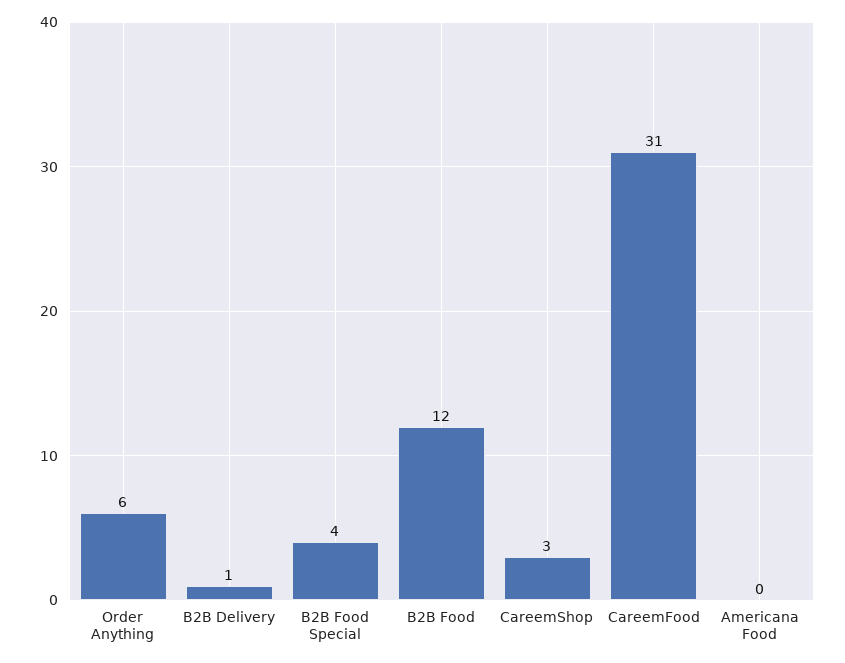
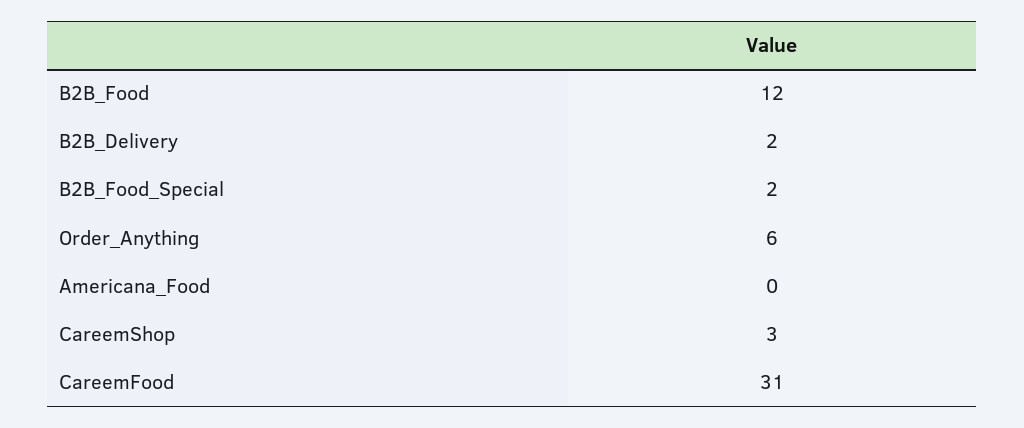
  {
    "Order Anything": 6,
-   "B2B Delivery": 1,
+   "B2B Delivery": 2,
-   "B2B Food Special": 4,
+   "B2B Food Special": 2,
    "B2B Food": 12,
    "CareemShop": 3,
    "CareemFood": 31,
    "Americana Food": 0
  }

